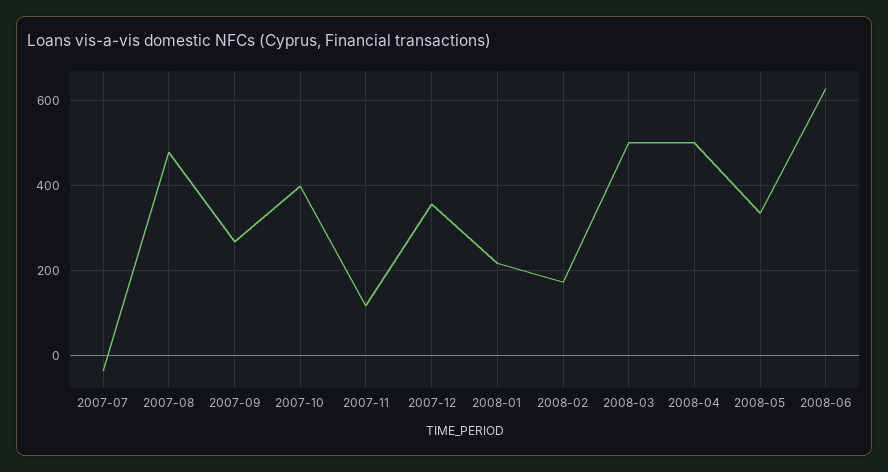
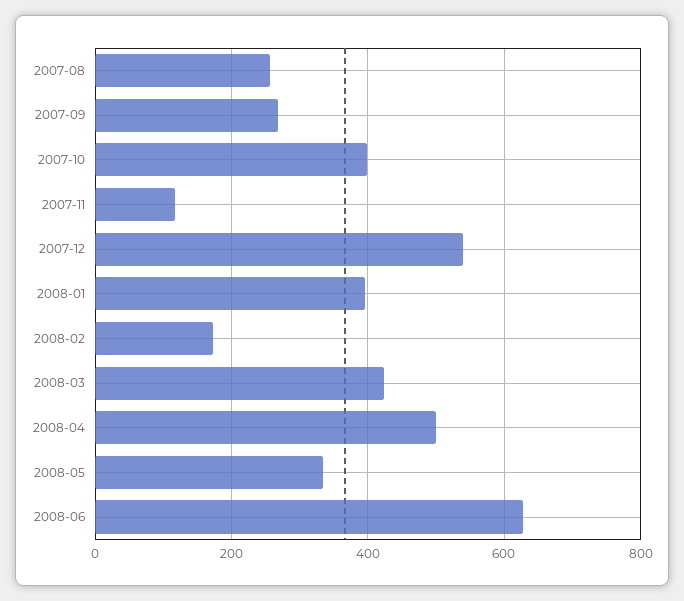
  {
-   "2007-07": -40,
-   "2007-08": 480,
+   "2007-08": 260,
    "2007-09": 260,
    "2007-10": 400,
    "2007-11": 120,
-   "2007-12": 360,
+   "2007-12": 540,
-   "2008-01": 220,
+   "2008-01": 400,
    "2008-02": 180,
-   "2008-03": 500,
+   "2008-03": 420,
    "2008-04": 500,
    "2008-05": 340,
    "2008-06": 620
  }

